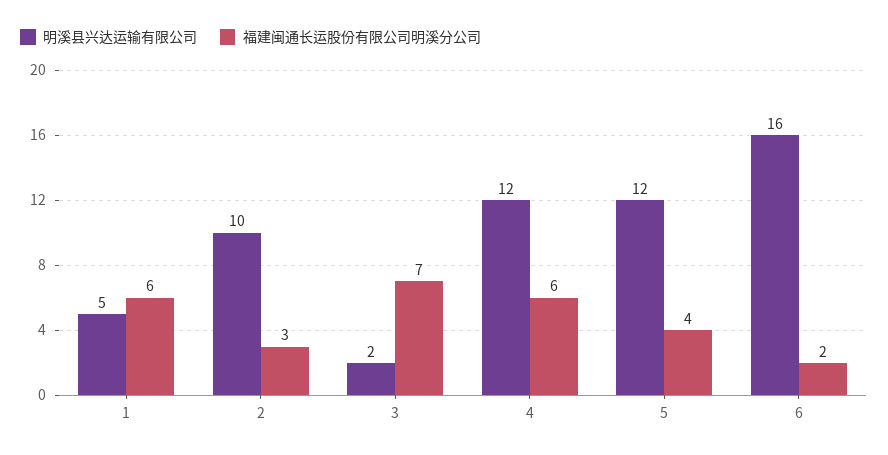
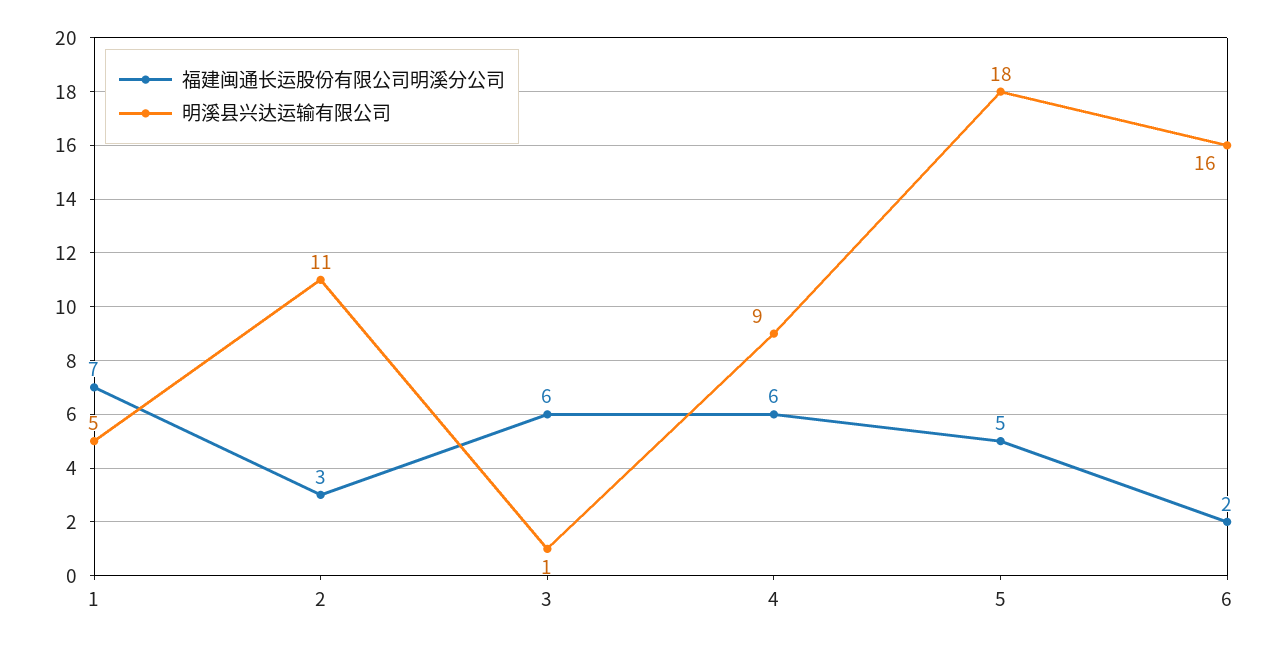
  {
    "明溪县兴达运输有限公司": {
      "1": 5,
-     "2": 10,
+     "2": 11,
-     "3": 2,
+     "3": 1,
-     "4": 12,
+     "4": 9,
-     "5": 12,
+     "5": 18,
      "6": 16
    },
    "福建闽通长运股份有限公司明溪分公司": {
-     "1": 6,
+     "1": 7,
      "2": 3,
-     "3": 7,
+     "3": 6,
      "4": 6,
-     "5": 4,
+     "5": 5,
      "6": 2
    }
  }

